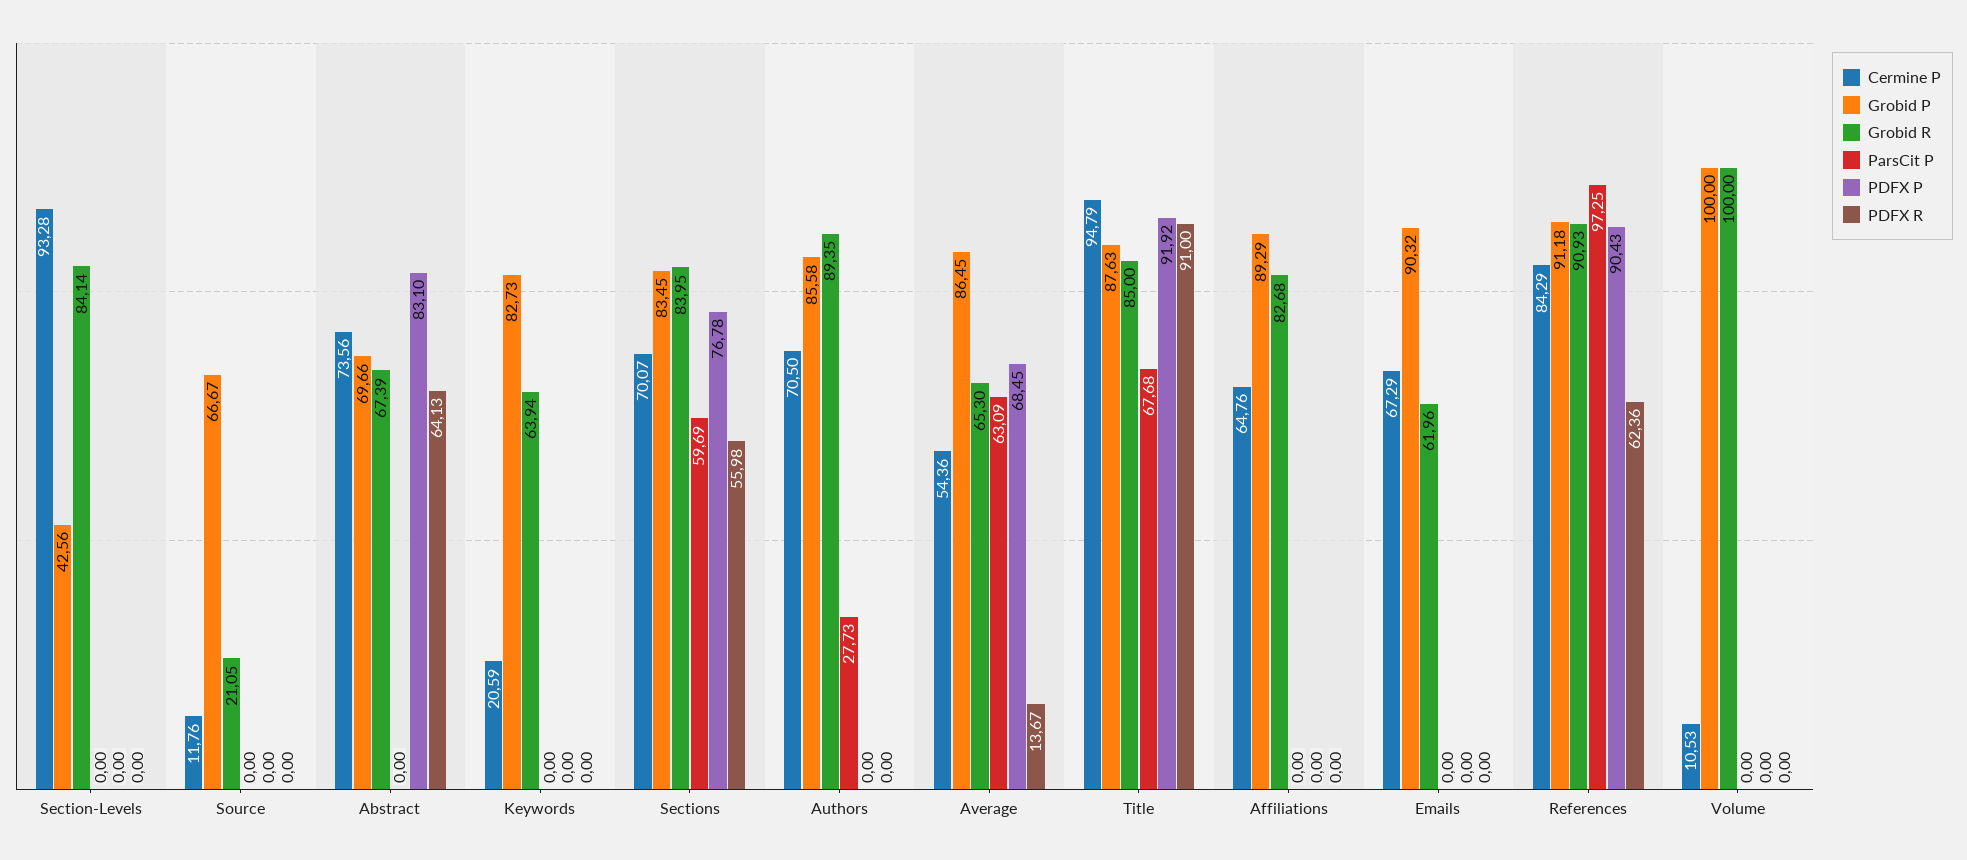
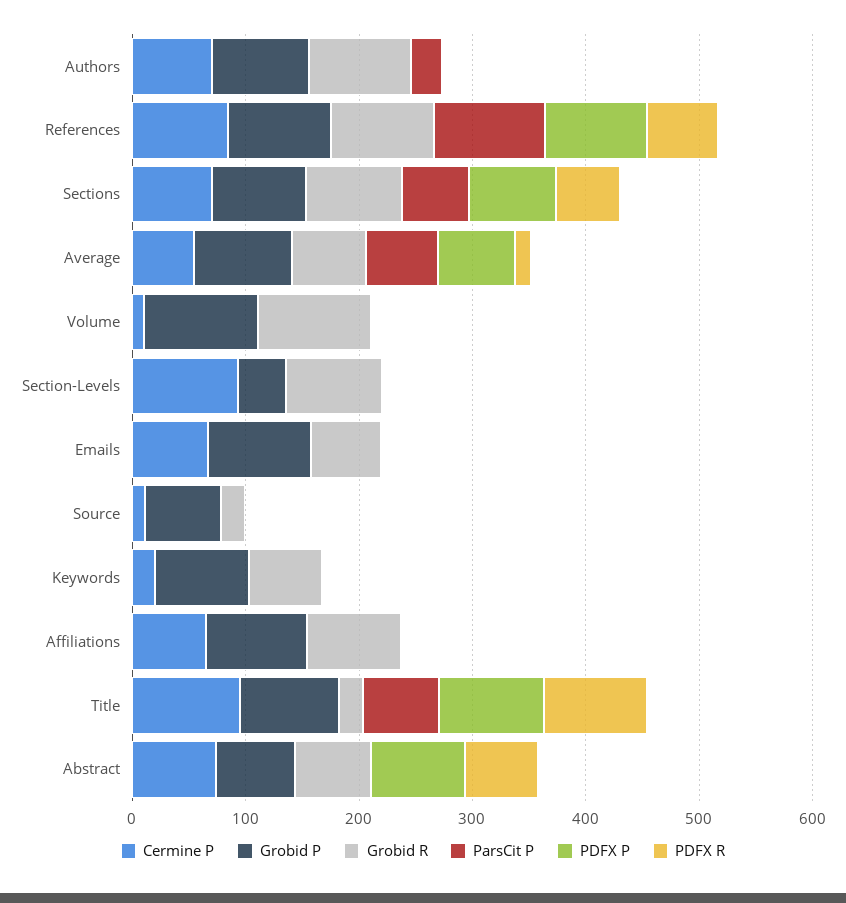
  {
    "Cermine P": {
      "Section-Levels": 93.28,
      "Source": 11.76,
      "Abstract": 73.56,
      "Keywords": 20.59,
      "Sections": 70.07,
      "Authors": 70.5,
      "Average": 54.36,
      "Title": 94.79,
      "Affiliations": 64.76,
      "Emails": 67.29,
      "References": 84.29,
      "Volume": 10.53
    },
    "Grobid P": {
      "Section-Levels": 42.56,
      "Source": 66.67,
      "Abstract": 69.66,
      "Keywords": 82.73,
      "Sections": 83.45,
      "Authors": 85.58,
      "Average": 86.45,
      "Title": 87.63,
      "Affiliations": 89.29,
      "Emails": 90.32,
      "References": 91.18,
      "Volume": 100
    },
    "Grobid R": {
      "Section-Levels": 84.14,
      "Source": 21.05,
      "Abstract": 67.39,
      "Keywords": 63.94,
      "Sections": 83.95,
      "Authors": 89.35,
      "Average": 65.3,
-     "Title": 85,
+     "Title": 20,
      "Affiliations": 82.68,
      "Emails": 61.96,
      "References": 90.93,
      "Volume": 100
    },
    "ParsCit P": {
      "Section-Levels": 0,
      "Source": 0,
      "Abstract": 0,
      "Keywords": 0,
      "Sections": 59.69,
      "Authors": 27.73,
      "Average": 63.09,
      "Title": 67.68,
      "Affiliations": 0,
      "Emails": 0,
      "References": 97.25,
      "Volume": 0
    },
    "PDFX P": {
      "Section-Levels": 0,
      "Source": 0,
      "Abstract": 83.1,
      "Keywords": 0,
      "Sections": 76.78,
      "Authors": 0,
      "Average": 68.45,
      "Title": 91.92,
      "Affiliations": 0,
      "Emails": 0,
      "References": 90.43,
      "Volume": 0
    },
    "PDFX R": {
      "Section-Levels": 0,
      "Source": 0,
      "Abstract": 64.13,
      "Keywords": 0,
      "Sections": 55.98,
      "Authors": 0,
      "Average": 13.67,
      "Title": 91,
      "Affiliations": 0,
      "Emails": 0,
      "References": 62.36,
      "Volume": 0
    }
  }

